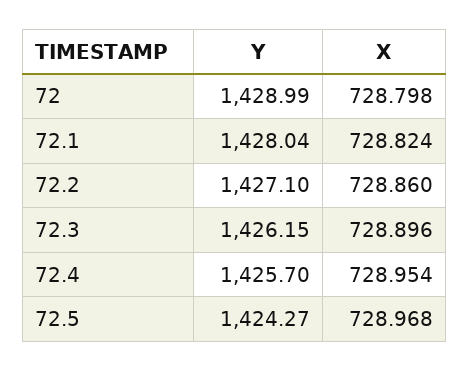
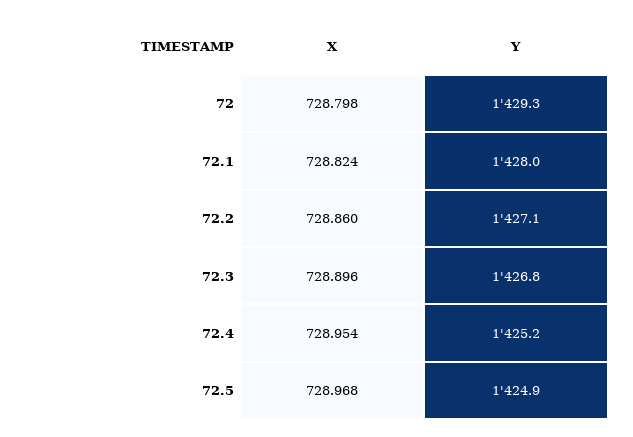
  {
    "Y": {
-     "72": 1428.99,
+     "72": 1429.3,
      "72.1": 1428.04,
      "72.2": 1427.1,
-     "72.3": 1426.15,
+     "72.3": 1426.8,
-     "72.4": 1425.7,
+     "72.4": 1425.2,
-     "72.5": 1424.27
+     "72.5": 1424.9
    },
    "X": {
      "72": 728.798,
      "72.1": 728.824,
      "72.2": 728.86,
      "72.3": 728.896,
      "72.4": 728.954,
      "72.5": 728.968
    }
  }

